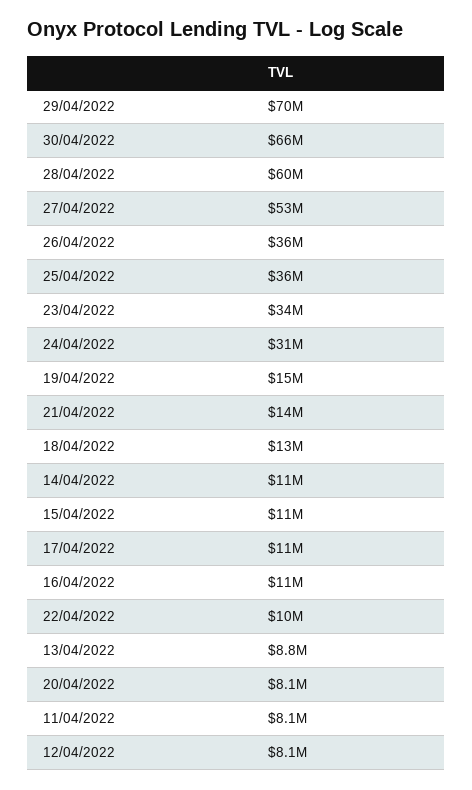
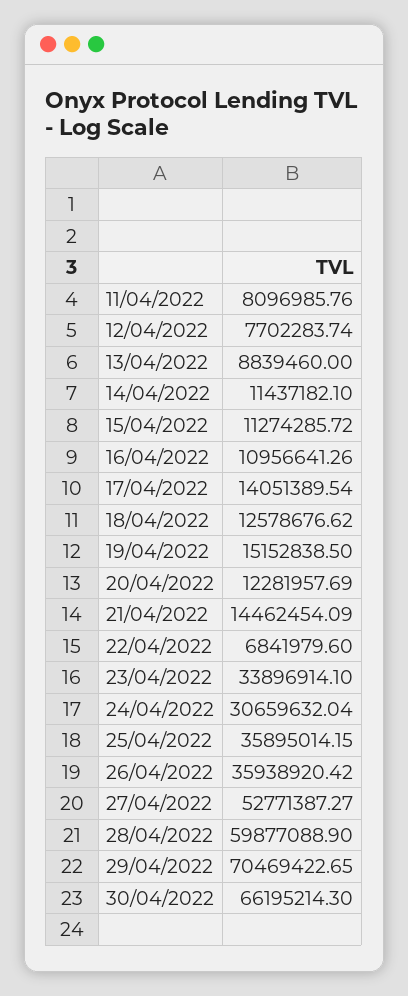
  {
    "29/04/2022": 70469422.65,
    "30/04/2022": 66195214.3,
    "28/04/2022": 59877088.9,
    "27/04/2022": 52771387.27,
    "26/04/2022": 35938920.42,
    "25/04/2022": 35895014.15,
    "23/04/2022": 33896914.1,
    "24/04/2022": 30659632.04,
    "19/04/2022": 15152838.5,
    "21/04/2022": 14462454.09,
    "18/04/2022": 12578676.62,
    "14/04/2022": 11437182.1,
    "15/04/2022": 11274285.72,
-   "17/04/2022": 11000000,
+   "17/04/2022": 14051389.54,
    "16/04/2022": 10956641.26,
-   "22/04/2022": 10000000,
+   "22/04/2022": 6841979.6,
    "13/04/2022": 8839460,
-   "20/04/2022": 8100000,
+   "20/04/2022": 12281957.69,
    "11/04/2022": 8096985.76,
-   "12/04/2022": 8100000
+   "12/04/2022": 7702283.74
  }

